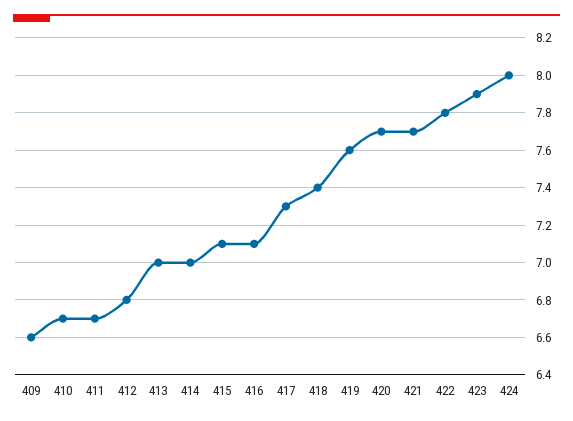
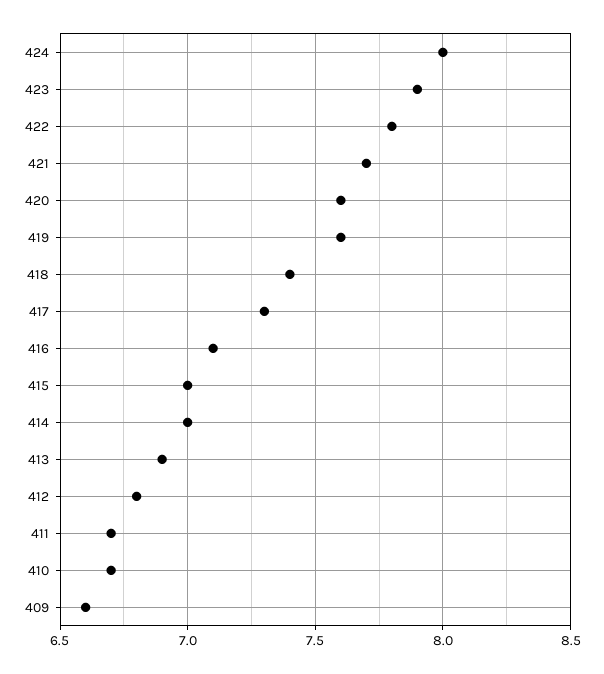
  {
    "409": 6.6,
    "410": 6.7,
    "411": 6.7,
    "412": 6.8,
-   "413": 7,
+   "413": 6.9,
    "414": 7,
-   "415": 7.1,
+   "415": 7,
    "416": 7.1,
    "417": 7.3,
    "418": 7.4,
    "419": 7.6,
-   "420": 7.7,
+   "420": 7.6,
    "421": 7.7,
    "422": 7.8,
    "423": 7.9,
    "424": 8
  }

